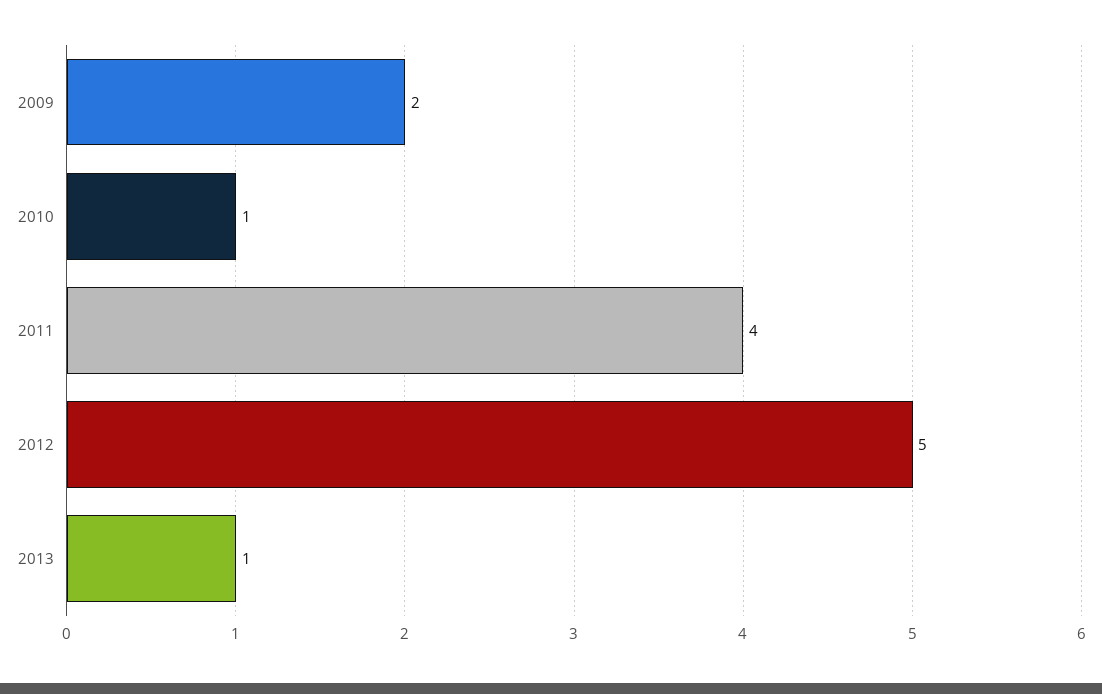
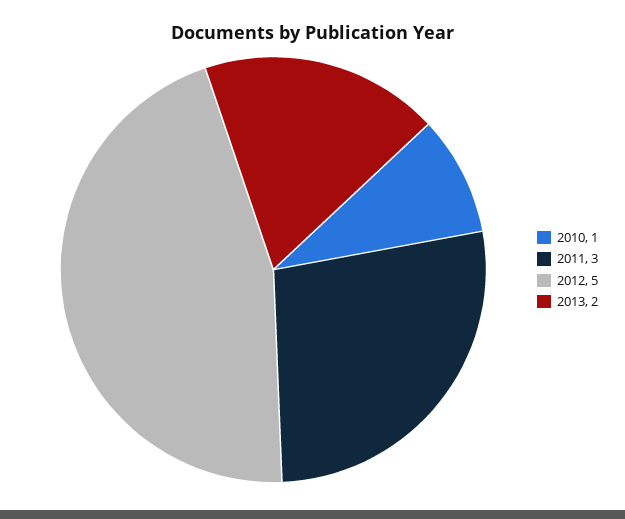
  {
-   "2009": 2,
    "2010": 1,
-   "2011": 4,
+   "2011": 3,
    "2012": 5,
-   "2013": 1
+   "2013": 2
  }

